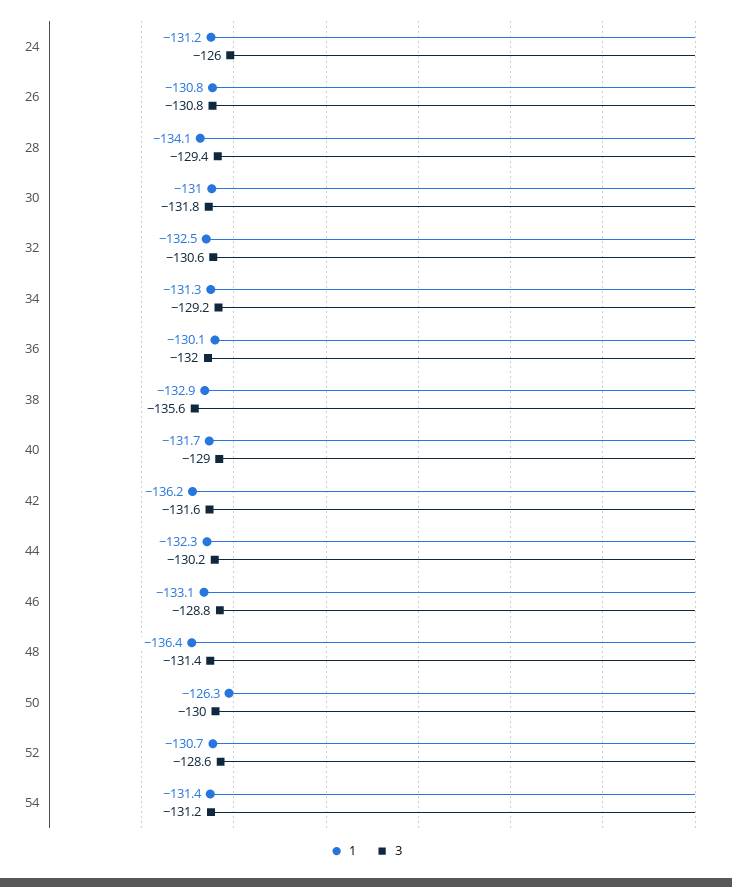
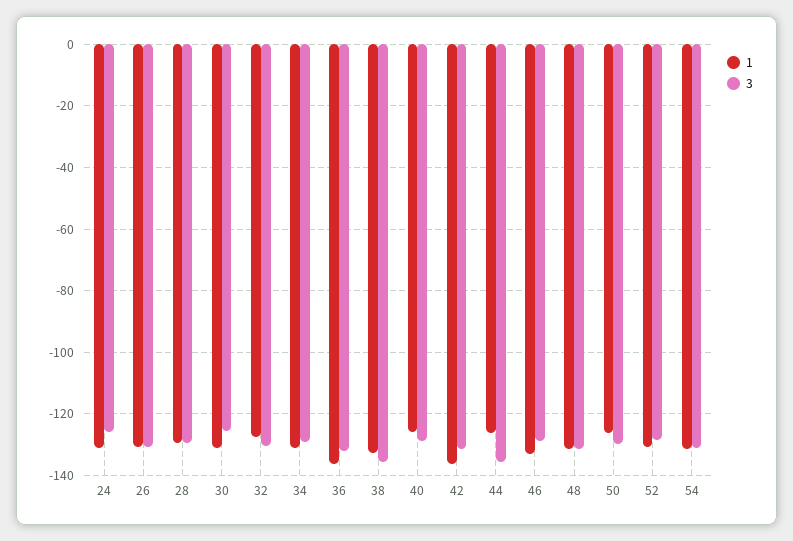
  {
    "1": {
      "24": -131.2,
      "26": -130.8,
-     "28": -134.1,
+     "28": -130,
      "30": -131,
-     "32": -132.5,
+     "32": -128,
      "34": -131.3,
-     "36": -130.1,
+     "36": -136,
      "38": -132.9,
-     "40": -131.7,
+     "40": -126,
      "42": -136.2,
-     "44": -132.3,
+     "44": -126,
      "46": -133.1,
-     "48": -136.4,
+     "48": -132,
      "50": -126.3,
      "52": -130.7,
      "54": -131.4
    },
    "3": {
      "24": -126,
      "26": -130.8,
      "28": -129.4,
-     "30": -131.8,
+     "30": -126,
      "32": -130.6,
      "34": -129.2,
      "36": -132,
      "38": -135.6,
      "40": -129,
      "42": -131.6,
-     "44": -130.2,
+     "44": -136,
      "46": -128.8,
      "48": -131.4,
      "50": -130,
      "52": -128.6,
      "54": -131.2
    }
  }

